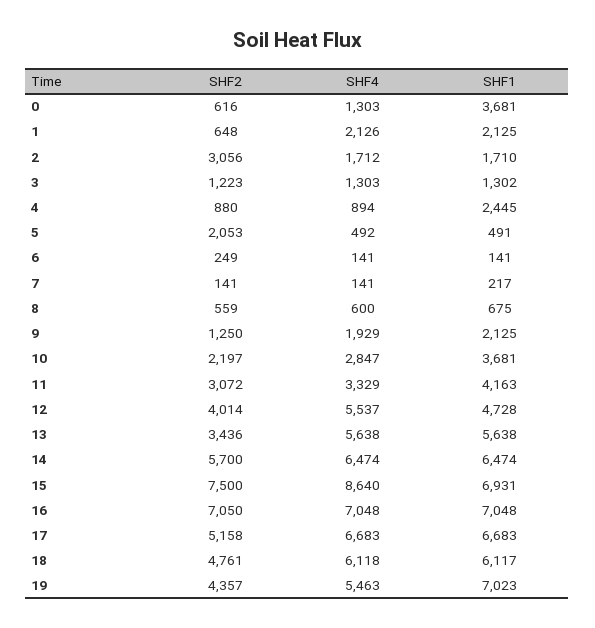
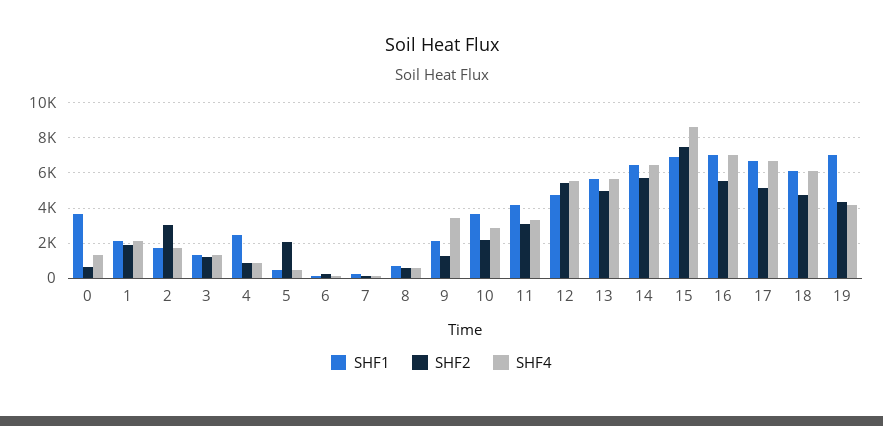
  {
    "SHF2": {
      "0": 616,
-     "1": 648,
+     "1": 2000,
      "2": 3056,
      "3": 1223,
      "4": 880,
      "5": 2053,
      "6": 249,
      "7": 141,
      "8": 559,
      "9": 1250,
      "10": 2197,
      "11": 3072,
-     "12": 4014,
+     "12": 5500,
-     "13": 3436,
+     "13": 5000,
      "14": 5700,
      "15": 7500,
-     "16": 7050,
+     "16": 5500,
      "17": 5158,
      "18": 4761,
      "19": 4357
    },
    "SHF4": {
      "0": 1303,
      "1": 2126,
      "2": 1712,
      "3": 1303,
      "4": 894,
      "5": 492,
      "6": 141,
      "7": 141,
      "8": 600,
-     "9": 1929,
+     "9": 3500,
      "10": 2847,
      "11": 3329,
      "12": 5537,
      "13": 5638,
      "14": 6474,
      "15": 8640,
      "16": 7048,
      "17": 6683,
      "18": 6118,
-     "19": 5463
+     "19": 4000
    },
    "SHF1": {
      "0": 3681,
      "1": 2125,
      "2": 1710,
      "3": 1302,
      "4": 2445,
      "5": 491,
      "6": 141,
      "7": 217,
      "8": 675,
      "9": 2125,
      "10": 3681,
      "11": 4163,
      "12": 4728,
      "13": 5638,
      "14": 6474,
      "15": 6931,
      "16": 7048,
      "17": 6683,
      "18": 6117,
      "19": 7023
    }
  }

